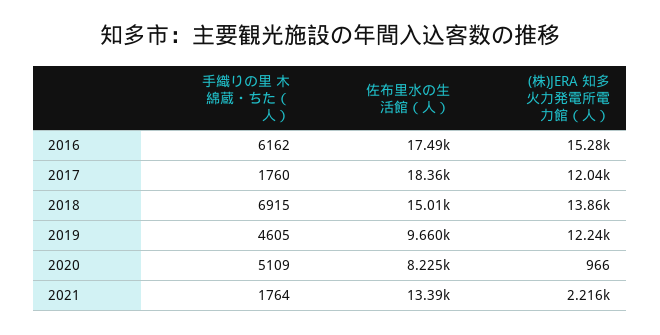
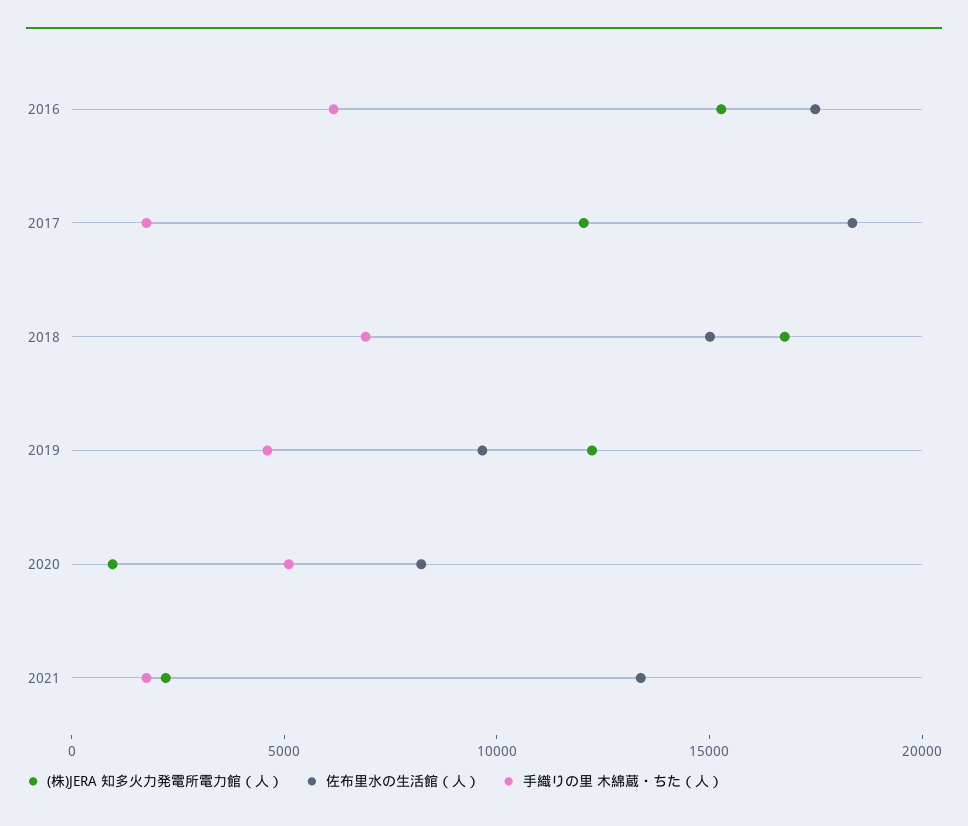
  {
    "手織りの里 木綿蔵・ちた（人）": {
      "2016": 6162,
      "2017": 1760,
      "2018": 6915,
      "2019": 4605,
      "2020": 5109,
      "2021": 1764
    },
    "佐布里水の生活館（人）": {
      "2016": 17490,
      "2017": 18360,
      "2018": 15010,
      "2019": 9660,
      "2020": 8225,
      "2021": 13390
    },
    "(株)JERA 知多火力発電所電力館（人）": {
      "2016": 15280,
      "2017": 12040,
-     "2018": 13860,
+     "2018": 17000,
      "2019": 12240,
      "2020": 966,
      "2021": 2216
    }
  }

